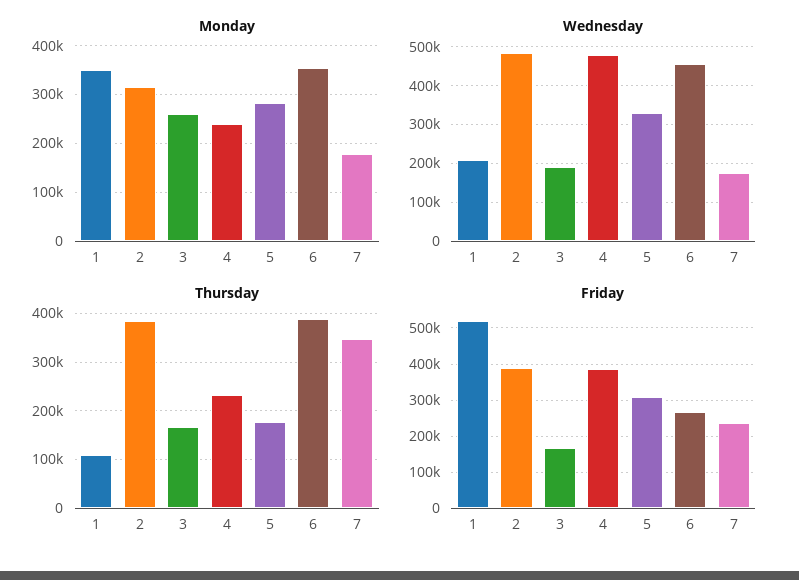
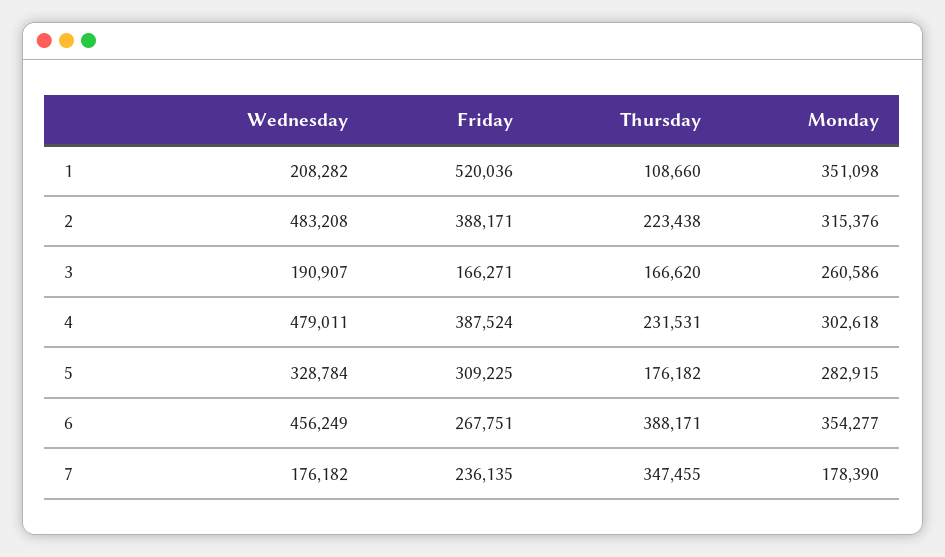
  {
    "Monday": {
      "1": 351098,
      "2": 315376,
      "3": 260586,
-     "4": 240000,
+     "4": 302618,
      "5": 282915,
      "6": 354277,
      "7": 178390
    },
    "Wednesday": {
      "1": 208282,
      "2": 483208,
      "3": 190907,
      "4": 479011,
      "5": 328784,
      "6": 456249,
      "7": 176182
    },
    "Thursday": {
      "1": 108660,
-     "2": 380000,
+     "2": 223438,
      "3": 166620,
      "4": 231531,
      "5": 176182,
      "6": 388171,
      "7": 347455
    },
    "Friday": {
      "1": 520036,
      "2": 388171,
      "3": 166271,
      "4": 387524,
      "5": 309225,
      "6": 267751,
      "7": 236135
    }
  }

